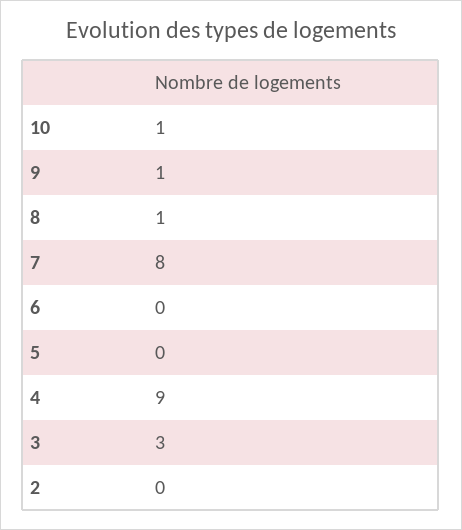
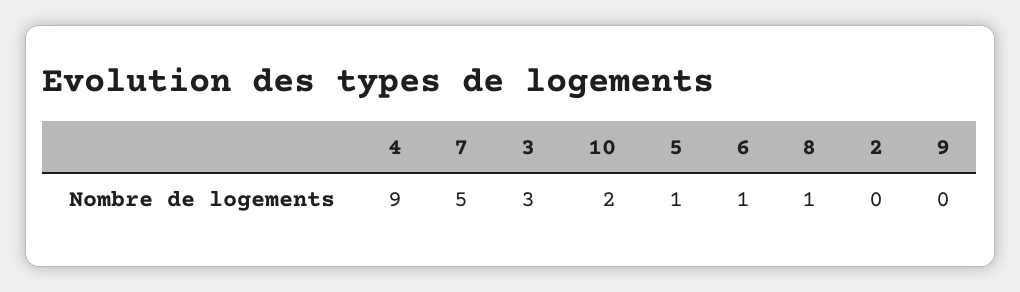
  {
-   "10": 1,
+   "10": 2,
-   "9": 1,
+   "9": 0,
    "8": 1,
-   "7": 8,
+   "7": 5,
-   "6": 0,
+   "6": 1,
-   "5": 0,
+   "5": 1,
    "4": 9,
    "3": 3,
    "2": 0
  }

